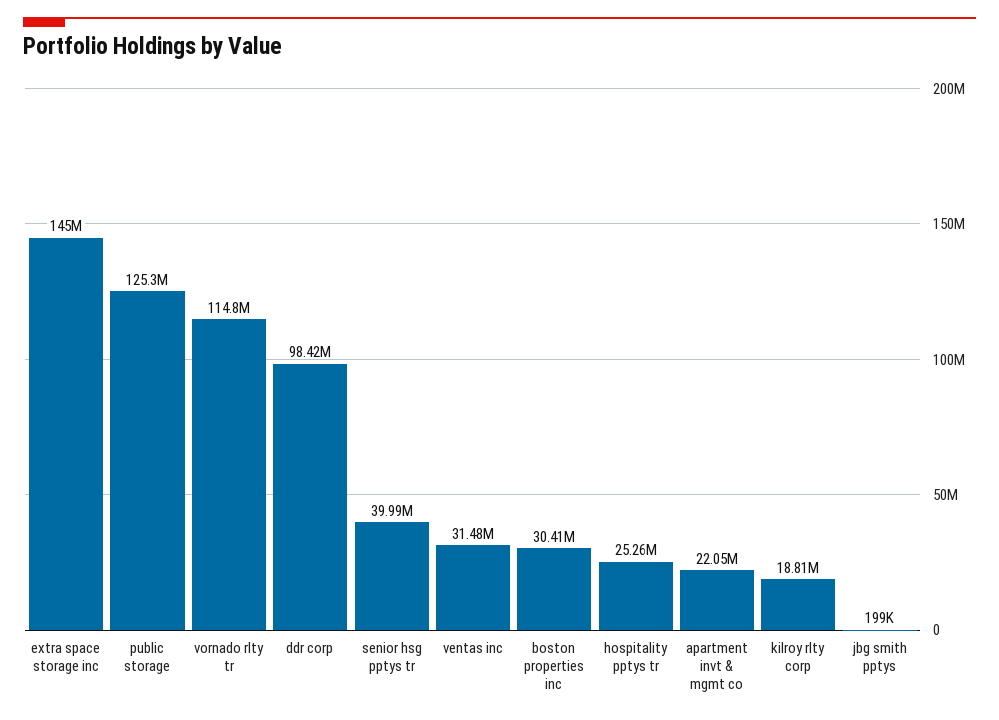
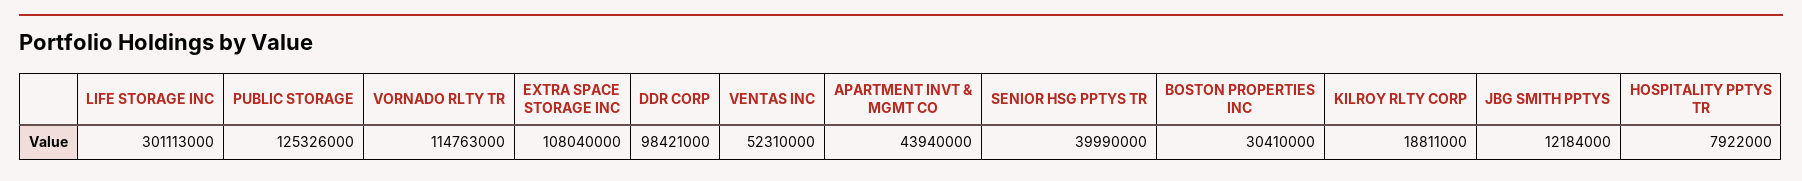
  {
-   "extra space storage inc": 145000000,
+   "extra space storage inc": 108040000,
    "public storage": 125326000,
    "vornado rlty tr": 114763000,
    "ddr corp": 98421000,
    "senior hsg pptys tr": 39990000,
-   "ventas inc": 31480000,
+   "ventas inc": 52310000,
    "boston properties inc": 30410000,
-   "hospitality pptys tr": 25260000,
+   "hospitality pptys tr": 7922000,
-   "apartment invt & mgmt co": 22050000,
+   "apartment invt & mgmt co": 43940000,
    "kilroy rlty corp": 18811000,
-   "jbg smith pptys": 199000
+   "jbg smith pptys": 12184000,
+   "LIFE STORAGE INC": 301113000
  }

